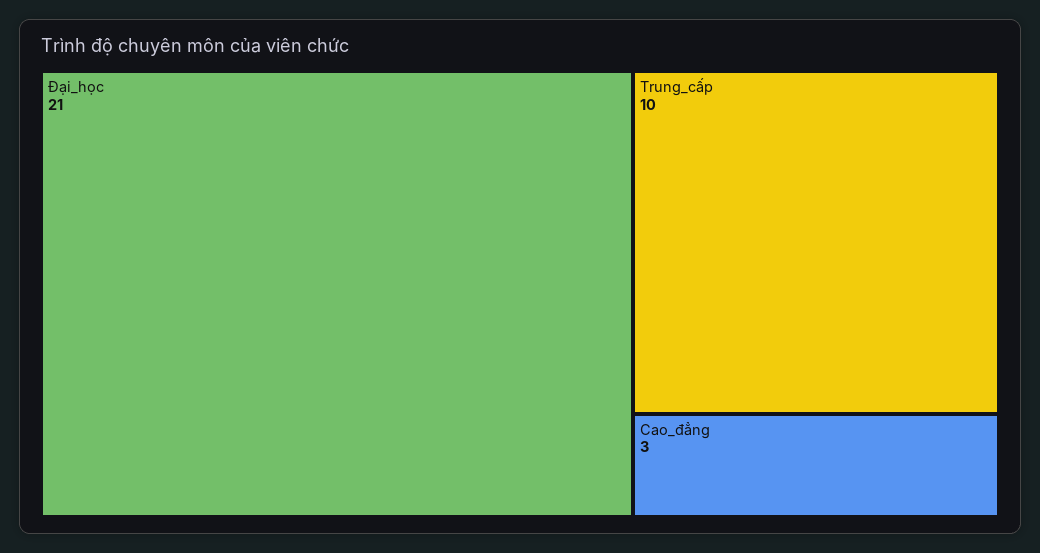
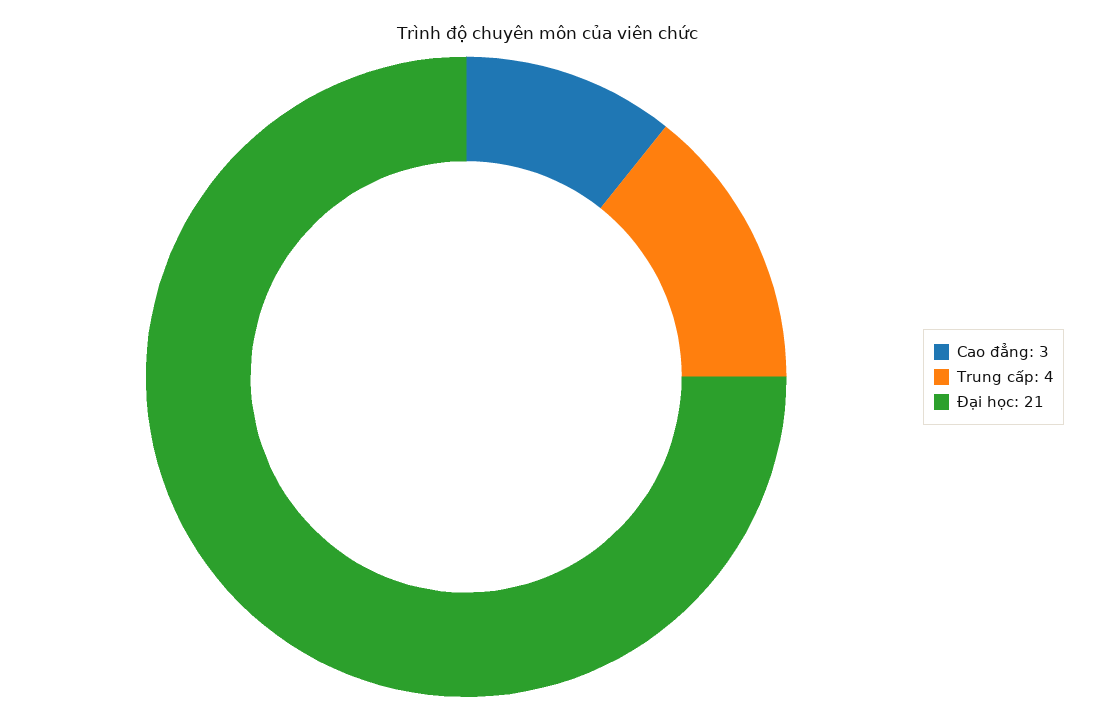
  {
    "Đại_học": 21,
-   "Trung_cấp": 10,
+   "Trung_cấp": 4,
    "Cao_đẳng": 3
  }

